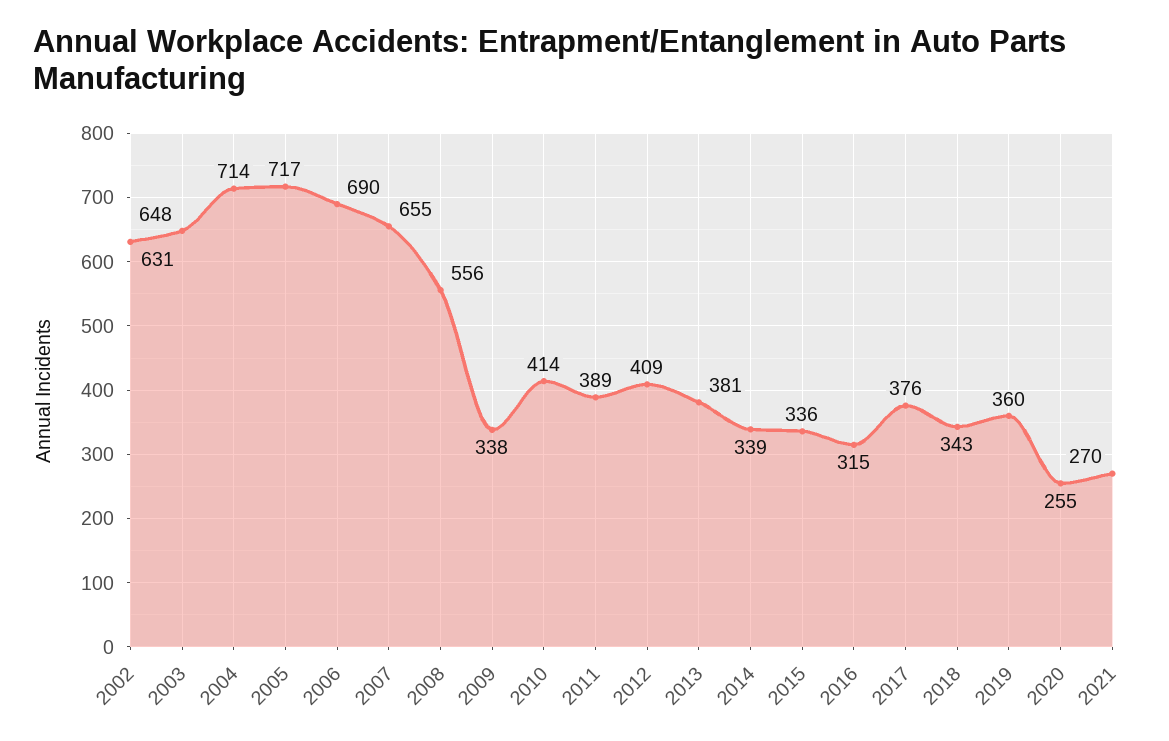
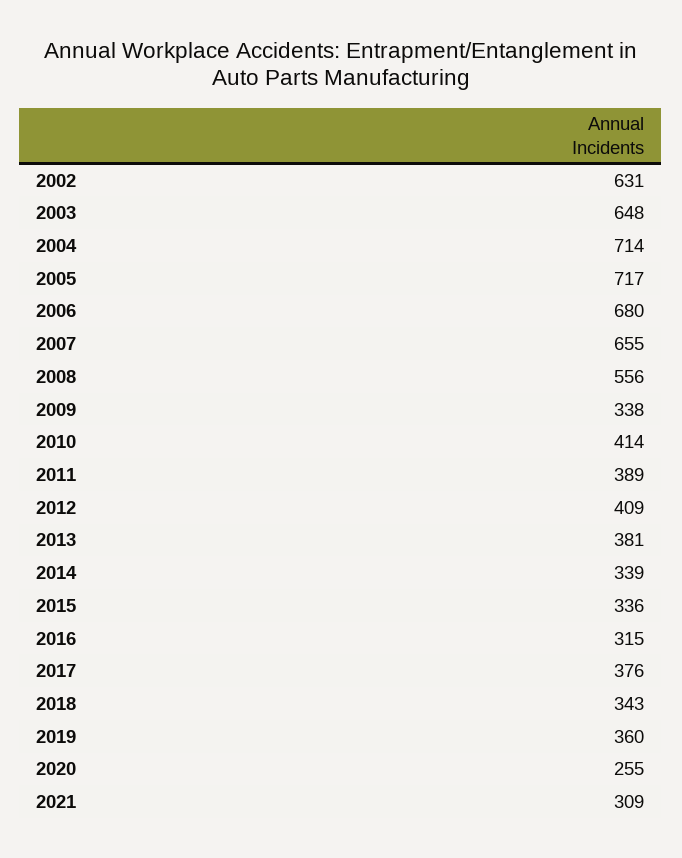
  {
    "2002": 631,
    "2003": 648,
    "2004": 714,
    "2005": 717,
-   "2006": 690,
+   "2006": 680,
    "2007": 655,
    "2008": 556,
    "2009": 338,
    "2010": 414,
    "2011": 389,
    "2012": 409,
    "2013": 381,
    "2014": 339,
    "2015": 336,
    "2016": 315,
    "2017": 376,
    "2018": 343,
    "2019": 360,
    "2020": 255,
-   "2021": 270
+   "2021": 309
  }

